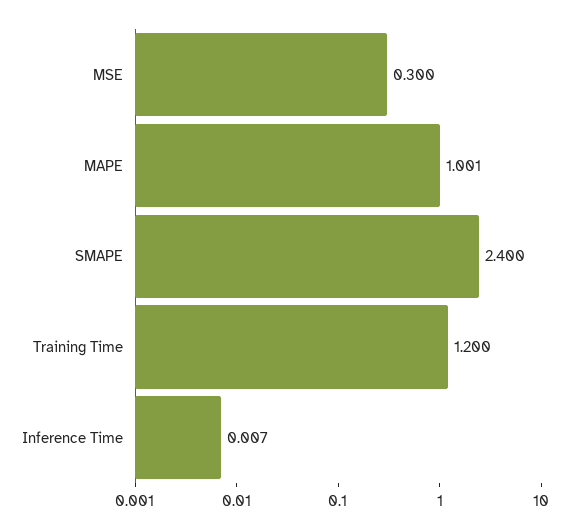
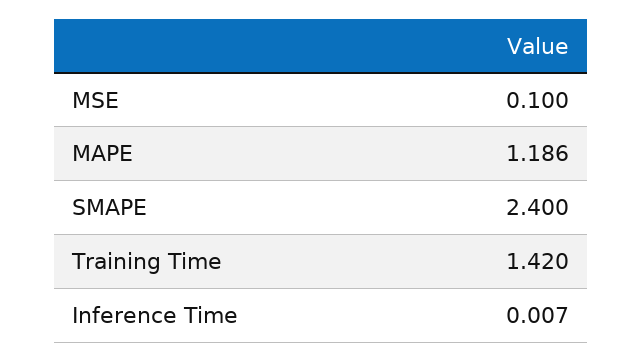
  {
-   "MSE": 0.3,
+   "MSE": 0.1,
-   "MAPE": 1.001,
+   "MAPE": 1.186,
    "SMAPE": 2.4,
-   "Training Time": 1.2,
+   "Training Time": 1.42,
    "Inference Time": 0.007
  }

